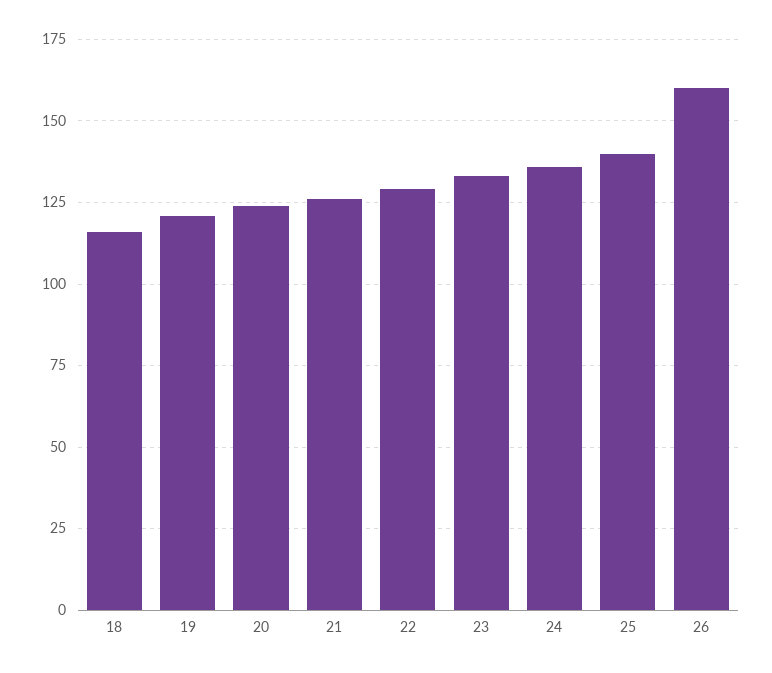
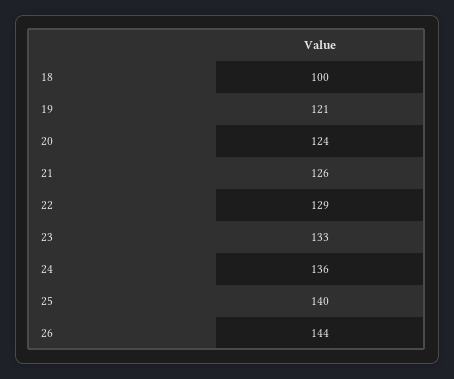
  {
-   "18": 115,
+   "18": 100,
    "19": 121,
    "20": 124,
    "21": 126,
    "22": 129,
    "23": 133,
    "24": 136,
    "25": 140,
-   "26": 160
+   "26": 144
  }

